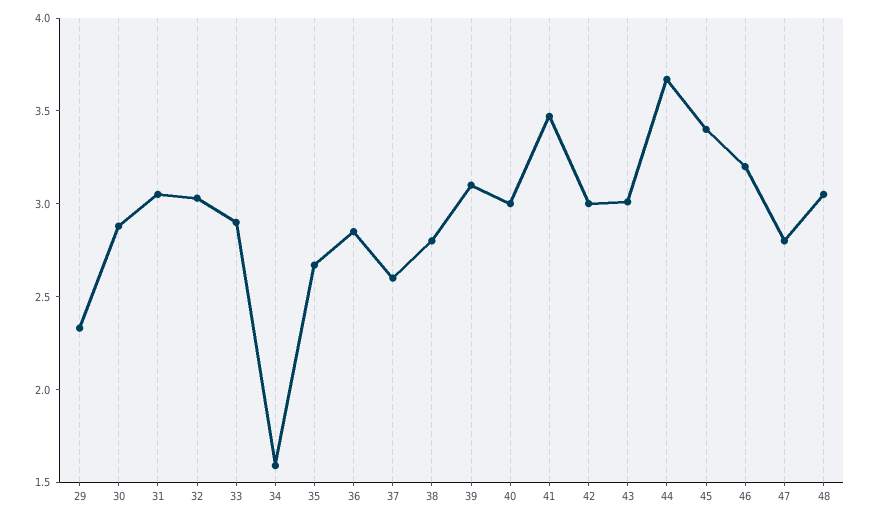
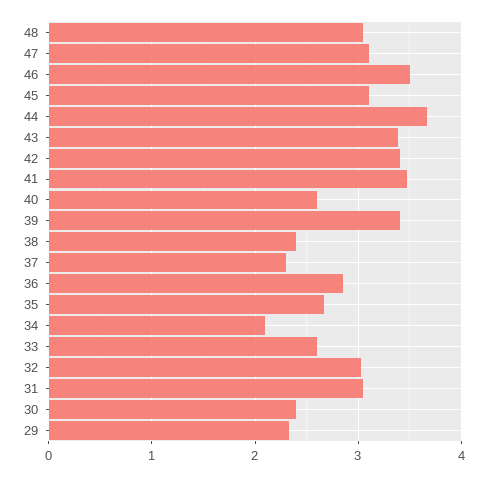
  {
    "29": 2.3,
-   "30": 2.9,
+   "30": 2.4,
    "31": 3.1,
    "32": 3,
-   "33": 2.9,
+   "33": 2.6,
-   "34": 1.6,
+   "34": 2.1,
    "35": 2.7,
    "36": 2.9,
-   "37": 2.6,
+   "37": 2.3,
-   "38": 2.8,
+   "38": 2.4,
-   "39": 3.1,
+   "39": 3.4,
-   "40": 3,
+   "40": 2.6,
    "41": 3.5,
-   "42": 3,
+   "42": 3.4,
-   "43": 3,
+   "43": 3.4,
    "44": 3.7,
-   "45": 3.4,
+   "45": 3.1,
-   "46": 3.2,
+   "46": 3.5,
-   "47": 2.8,
+   "47": 3.1,
    "48": 3.1
  }

